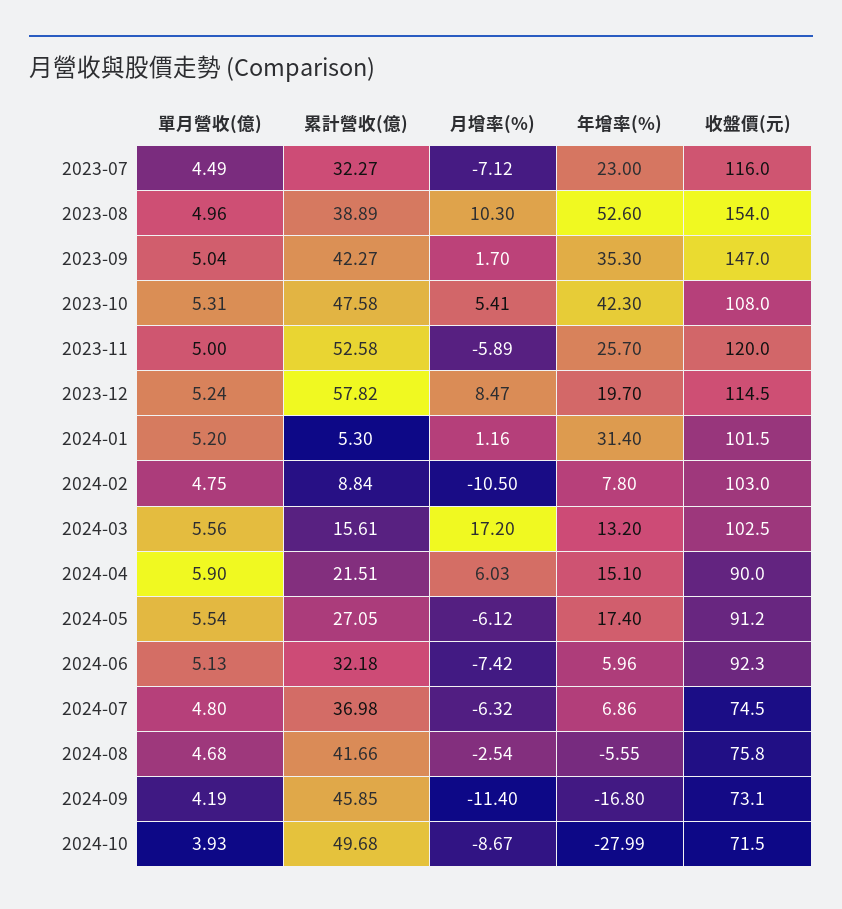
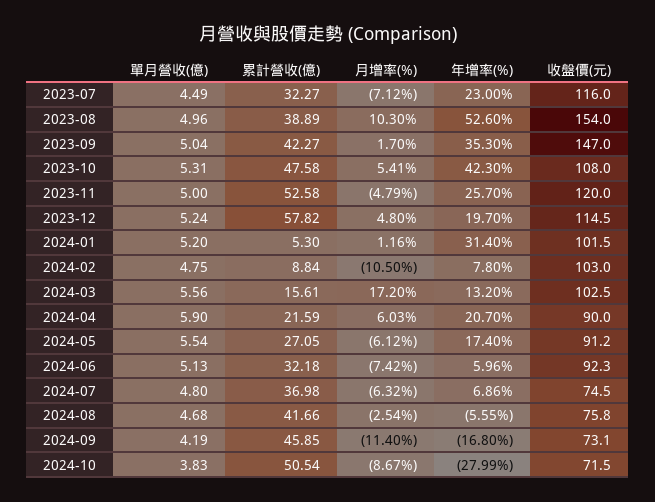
  {
    "單月營收(億)": {
      "2023-07": 4.49,
      "2023-08": 4.96,
      "2023-09": 5.04,
      "2023-10": 5.31,
      "2023-11": 5,
      "2023-12": 5.24,
      "2024-01": 5.2,
      "2024-02": 4.75,
      "2024-03": 5.56,
      "2024-04": 5.9,
      "2024-05": 5.54,
      "2024-06": 5.13,
      "2024-07": 4.8,
      "2024-08": 4.68,
      "2024-09": 4.19,
-     "2024-10": 3.93
+     "2024-10": 3.83
    },
    "累計營收(億)": {
      "2023-07": 32.27,
      "2023-08": 38.89,
      "2023-09": 42.27,
      "2023-10": 47.58,
      "2023-11": 52.58,
      "2023-12": 57.82,
      "2024-01": 5.3,
      "2024-02": 8.84,
      "2024-03": 15.61,
-     "2024-04": 21.51,
+     "2024-04": 21.59,
      "2024-05": 27.05,
      "2024-06": 32.18,
      "2024-07": 36.98,
      "2024-08": 41.66,
      "2024-09": 45.85,
-     "2024-10": 49.68
+     "2024-10": 50.54
    },
    "月增率(%)": {
      "2023-07": -7.12,
      "2023-08": 10.3,
      "2023-09": 1.7,
      "2023-10": 5.41,
-     "2023-11": -5.89,
+     "2023-11": -4.79,
-     "2023-12": 8.47,
+     "2023-12": 4.8,
      "2024-01": 1.16,
      "2024-02": -10.5,
      "2024-03": 17.2,
      "2024-04": 6.03,
      "2024-05": -6.12,
      "2024-06": -7.42,
      "2024-07": -6.32,
      "2024-08": -2.54,
      "2024-09": -11.4,
      "2024-10": -8.67
    },
    "年增率(%)": {
      "2023-07": 23,
      "2023-08": 52.6,
      "2023-09": 35.3,
      "2023-10": 42.3,
      "2023-11": 25.7,
      "2023-12": 19.7,
      "2024-01": 31.4,
      "2024-02": 7.8,
      "2024-03": 13.2,
-     "2024-04": 15.1,
+     "2024-04": 20.7,
      "2024-05": 17.4,
      "2024-06": 5.96,
      "2024-07": 6.86,
      "2024-08": -5.55,
      "2024-09": -16.8,
      "2024-10": -27.99
    },
    "收盤價(元)": {
      "2023-07": 116,
      "2023-08": 154,
      "2023-09": 147,
      "2023-10": 108,
      "2023-11": 120,
      "2023-12": 114.5,
      "2024-01": 101.5,
      "2024-02": 103,
      "2024-03": 102.5,
      "2024-04": 90,
      "2024-05": 91.2,
      "2024-06": 92.3,
      "2024-07": 74.5,
      "2024-08": 75.8,
      "2024-09": 73.1,
      "2024-10": 71.5
    }
  }

